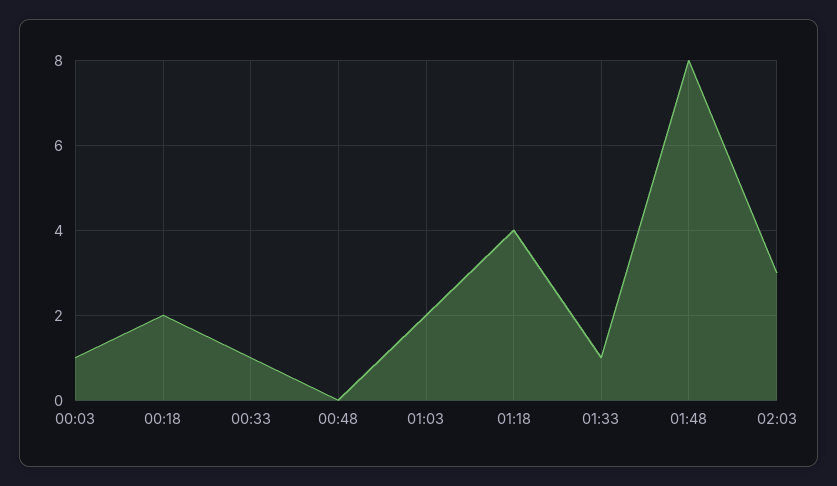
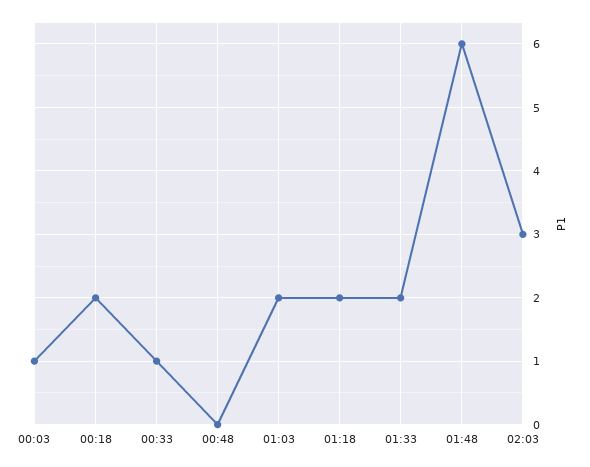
  {
    "00:03": 1,
    "00:18": 2,
    "00:33": 1,
    "00:48": 0,
    "01:03": 2,
-   "01:18": 4,
+   "01:18": 2,
-   "01:33": 1,
+   "01:33": 2,
-   "01:48": 8,
+   "01:48": 6,
    "02:03": 3
  }

